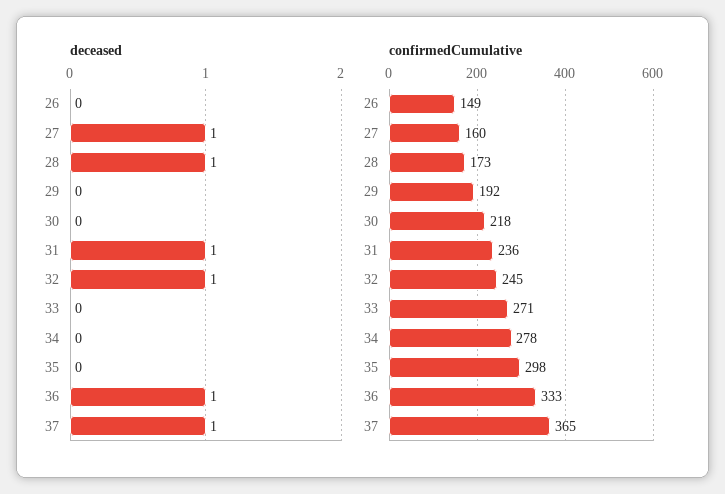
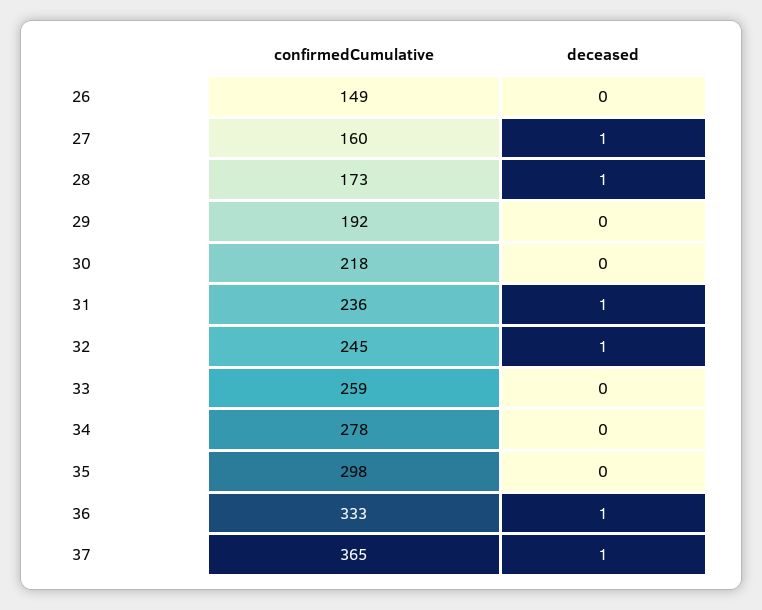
  {
    "deceased": {
      "26": 0,
      "27": 1,
      "28": 1,
      "29": 0,
      "30": 0,
      "31": 1,
      "32": 1,
      "33": 0,
      "34": 0,
      "35": 0,
      "36": 1,
      "37": 1
    },
    "confirmedCumulative": {
      "26": 149,
      "27": 160,
      "28": 173,
      "29": 192,
      "30": 218,
      "31": 236,
      "32": 245,
-     "33": 271,
+     "33": 259,
      "34": 278,
      "35": 298,
      "36": 333,
      "37": 365
    }
  }

